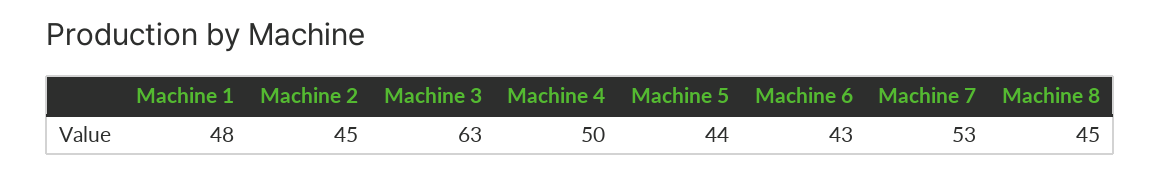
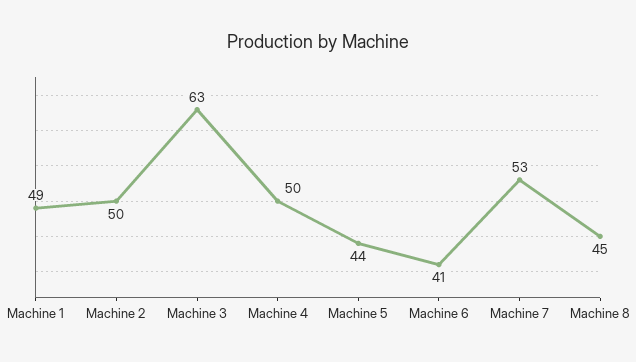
  {
-   "Machine 1": 48,
+   "Machine 1": 49,
-   "Machine 2": 45,
+   "Machine 2": 50,
    "Machine 3": 63,
    "Machine 4": 50,
    "Machine 5": 44,
-   "Machine 6": 43,
+   "Machine 6": 41,
    "Machine 7": 53,
    "Machine 8": 45
  }

